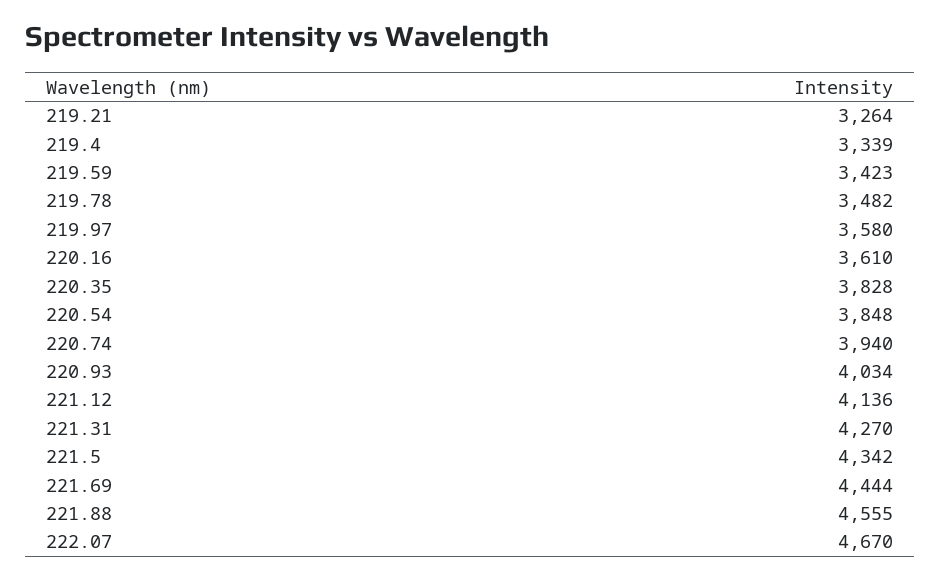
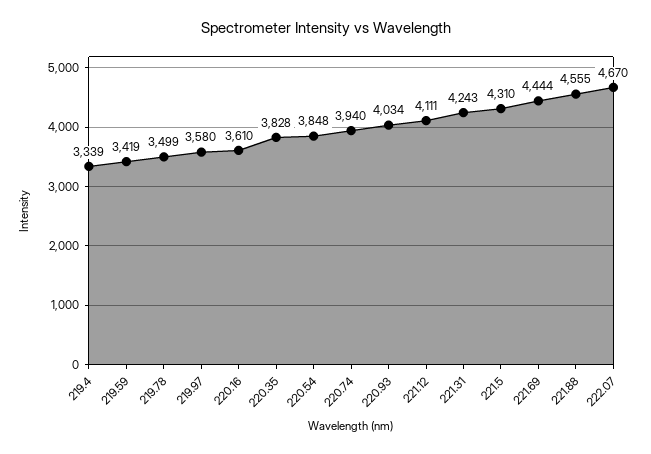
  {
-   "219.21": 3264,
    "219.4": 3339,
-   "219.59": 3423,
+   "219.59": 3419,
-   "219.78": 3482,
+   "219.78": 3499,
    "219.97": 3580,
    "220.16": 3610,
    "220.35": 3828,
    "220.54": 3848,
    "220.74": 3940,
    "220.93": 4034,
-   "221.12": 4136,
+   "221.12": 4111,
-   "221.31": 4270,
+   "221.31": 4243,
-   "221.5": 4342,
+   "221.5": 4310,
    "221.69": 4444,
    "221.88": 4555,
    "222.07": 4670
  }

